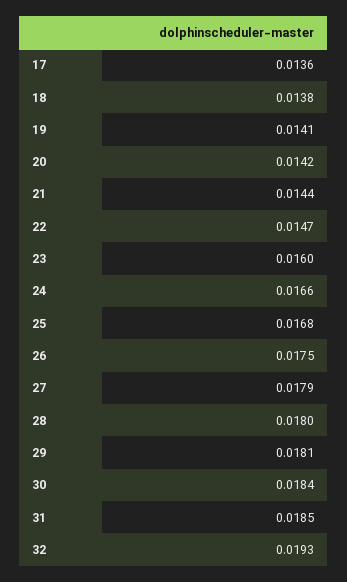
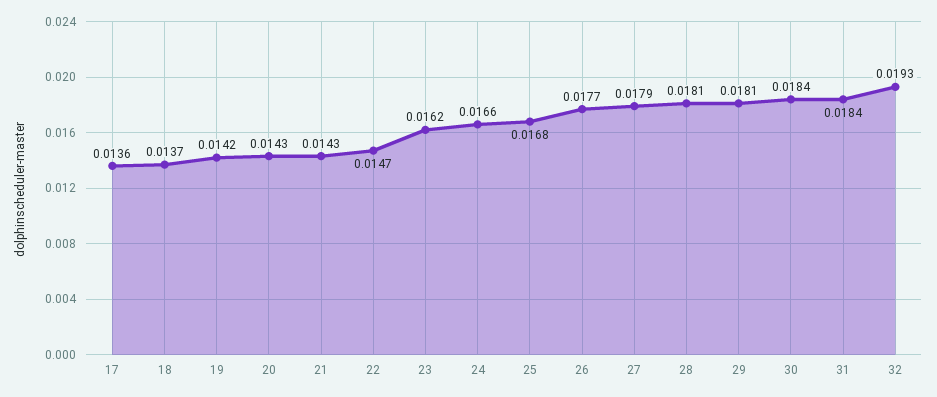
  {
    "17": 0.0136,
-   "18": 0.0138,
+   "18": 0.0137,
-   "19": 0.0141,
+   "19": 0.0142,
-   "20": 0.0142,
+   "20": 0.0143,
-   "21": 0.0144,
+   "21": 0.0143,
    "22": 0.0147,
-   "23": 0.016,
+   "23": 0.0162,
    "24": 0.0166,
    "25": 0.0168,
-   "26": 0.0175,
+   "26": 0.0177,
    "27": 0.0179,
-   "28": 0.018,
+   "28": 0.0181,
    "29": 0.0181,
    "30": 0.0184,
-   "31": 0.0185,
+   "31": 0.0184,
    "32": 0.0193
  }

